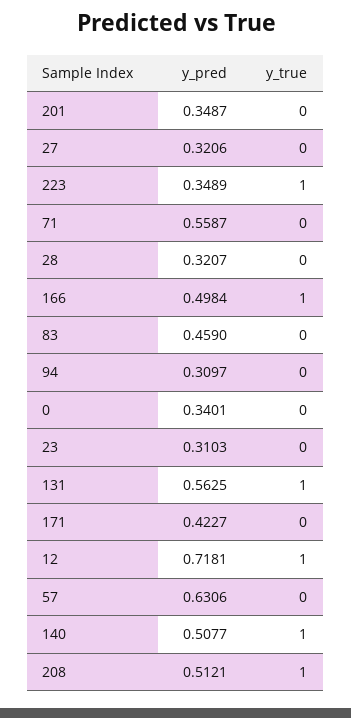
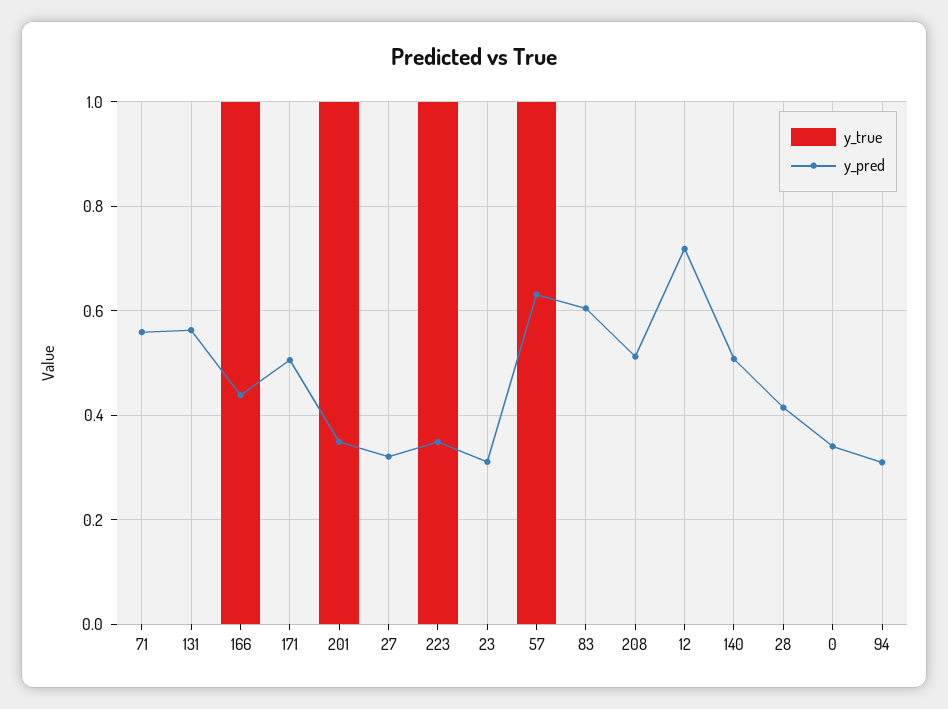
  {
    "y_pred": {
      "201": 0.3487,
      "27": 0.3206,
      "223": 0.3489,
      "71": 0.5587,
-     "28": 0.3207,
+     "28": 0.42,
-     "166": 0.4984,
+     "166": 0.44,
-     "83": 0.459,
+     "83": 0.6,
      "94": 0.3097,
      "0": 0.3401,
      "23": 0.3103,
      "131": 0.5625,
-     "171": 0.4227,
+     "171": 0.5,
      "12": 0.7181,
      "57": 0.6306,
      "140": 0.5077,
      "208": 0.5121
    },
    "y_true": {
-     "201": 0,
+     "201": 1,
      "27": 0,
      "223": 1,
      "71": 0,
      "28": 0,
      "166": 1,
      "83": 0,
      "94": 0,
      "0": 0,
      "23": 0,
-     "131": 1,
+     "131": 0,
      "171": 0,
-     "12": 1,
+     "12": 0,
-     "57": 0,
+     "57": 1,
-     "140": 1,
+     "140": 0,
-     "208": 1
+     "208": 0
    }
  }

